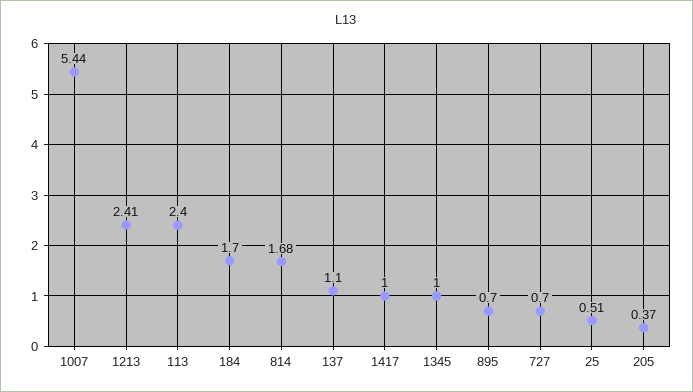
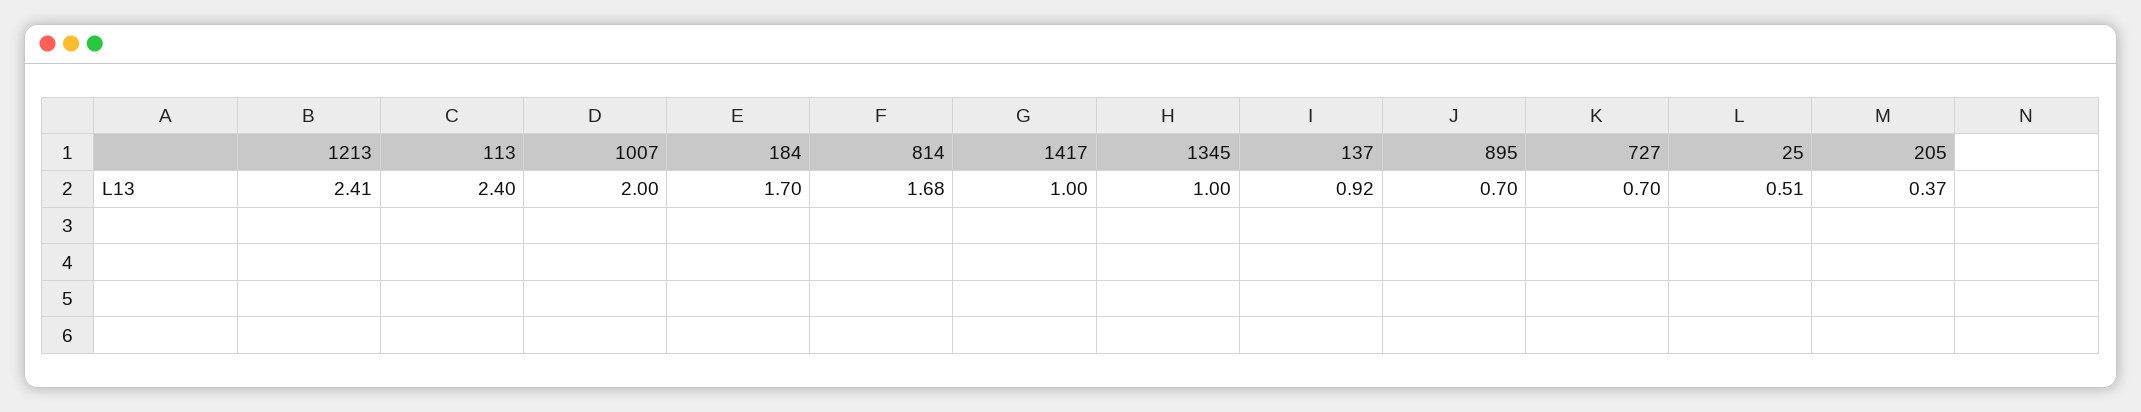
  {
-   "1007": 5.44,
+   "1007": 2,
    "1213": 2.41,
    "113": 2.4,
    "184": 1.7,
    "814": 1.68,
-   "137": 1.1,
+   "137": 0.92,
    "1417": 1,
    "1345": 1,
    "895": 0.7,
    "727": 0.7,
    "25": 0.51,
    "205": 0.37
  }

